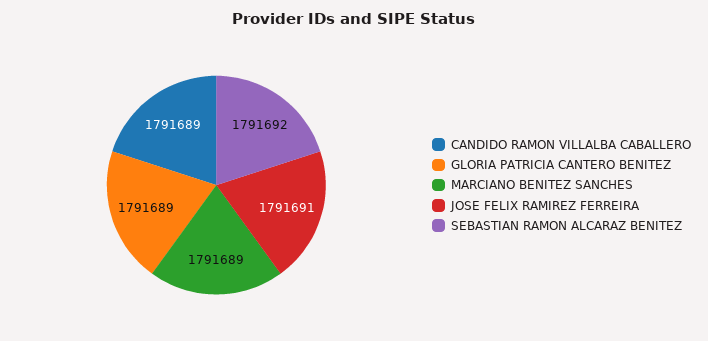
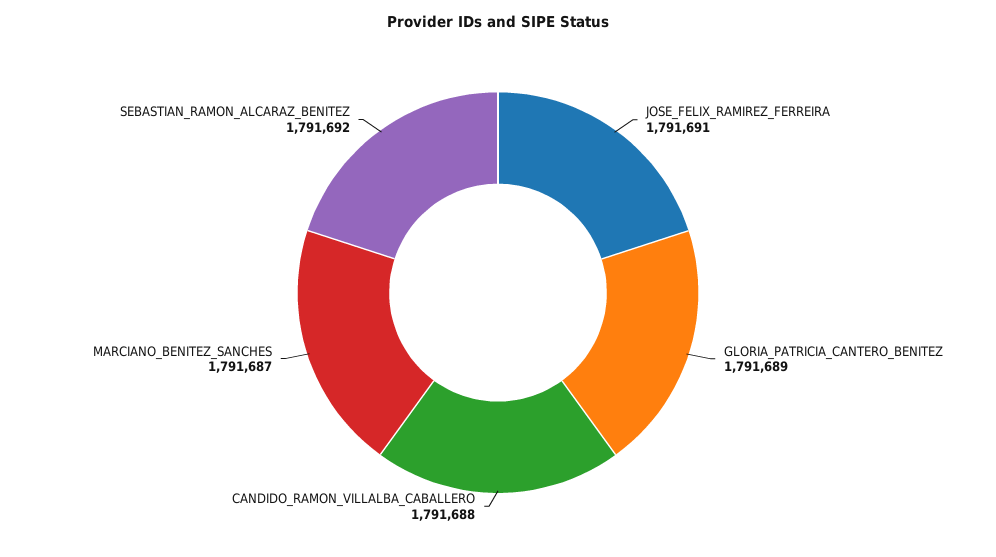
  {
-   "CANDIDO RAMON VILLALBA CABALLERO": 1791689,
+   "CANDIDO RAMON VILLALBA CABALLERO": 1791688,
    "GLORIA PATRICIA CANTERO BENITEZ": 1791689,
-   "MARCIANO BENITEZ SANCHES": 1791689,
+   "MARCIANO BENITEZ SANCHES": 1791687,
    "JOSE FELIX RAMIREZ FERREIRA": 1791691,
    "SEBASTIAN RAMON ALCARAZ BENITEZ": 1791692
  }

